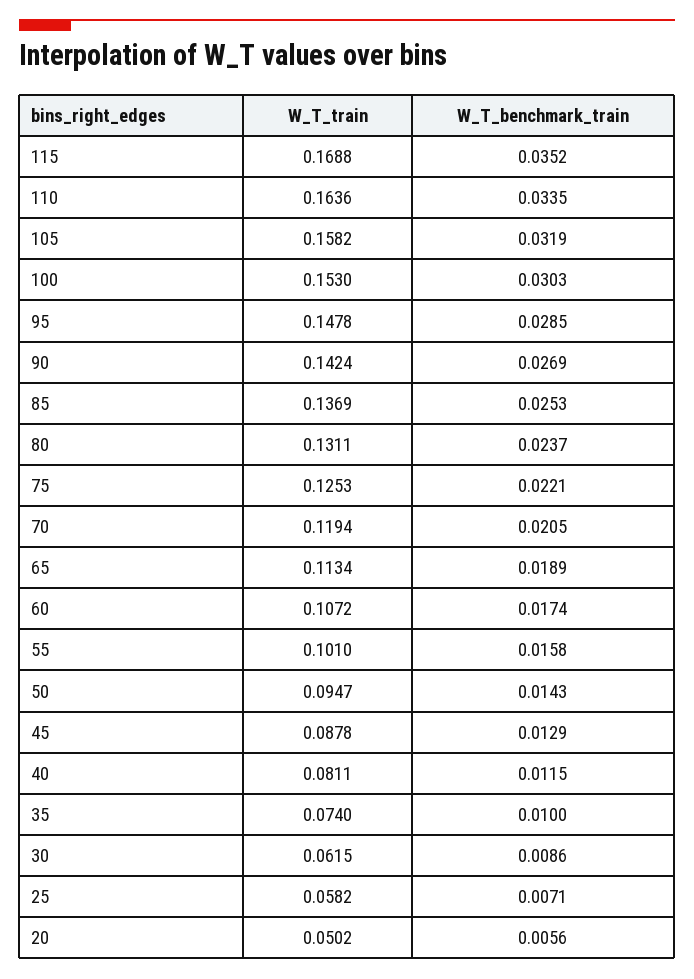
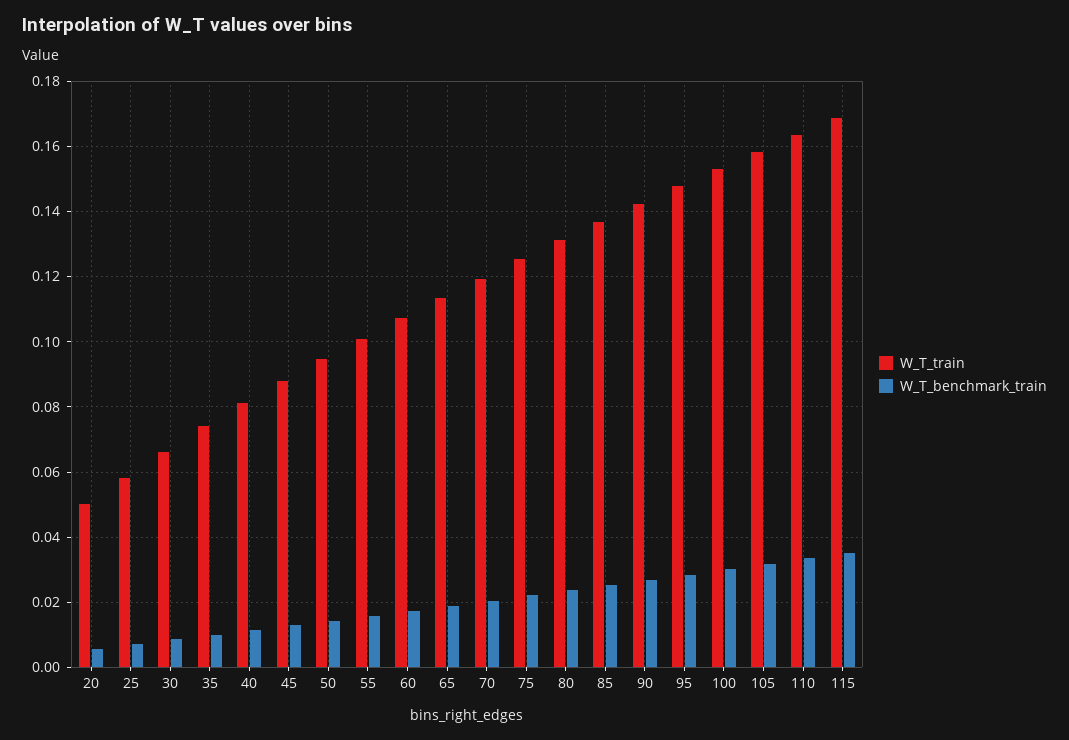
  {
    "W_T_train": {
      "115": 0.1688,
      "110": 0.1636,
      "105": 0.1582,
      "100": 0.153,
      "95": 0.1478,
      "90": 0.1424,
      "85": 0.1369,
      "80": 0.1311,
      "75": 0.1253,
      "70": 0.1194,
      "65": 0.1134,
      "60": 0.1072,
      "55": 0.101,
      "50": 0.0947,
      "45": 0.0878,
      "40": 0.0811,
      "35": 0.074,
-     "30": 0.0615,
+     "30": 0.066,
      "25": 0.0582,
      "20": 0.0502
    },
    "W_T_benchmark_train": {
      "115": 0.0352,
      "110": 0.0335,
      "105": 0.0319,
      "100": 0.0303,
      "95": 0.0285,
      "90": 0.0269,
      "85": 0.0253,
      "80": 0.0237,
      "75": 0.0221,
      "70": 0.0205,
      "65": 0.0189,
      "60": 0.0174,
      "55": 0.0158,
      "50": 0.0143,
      "45": 0.0129,
      "40": 0.0115,
      "35": 0.01,
      "30": 0.0086,
      "25": 0.0071,
      "20": 0.0056
    }
  }

